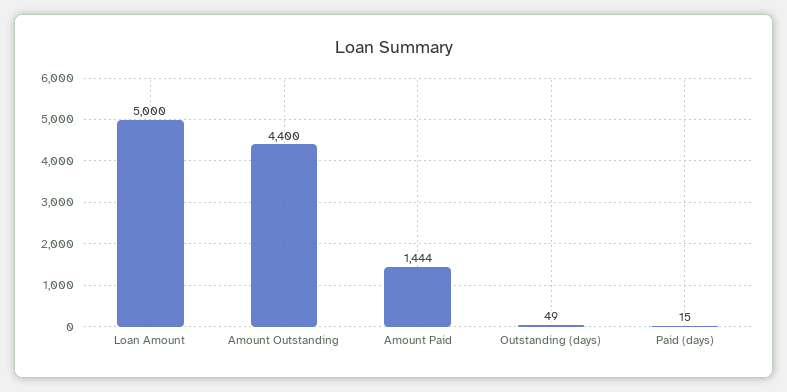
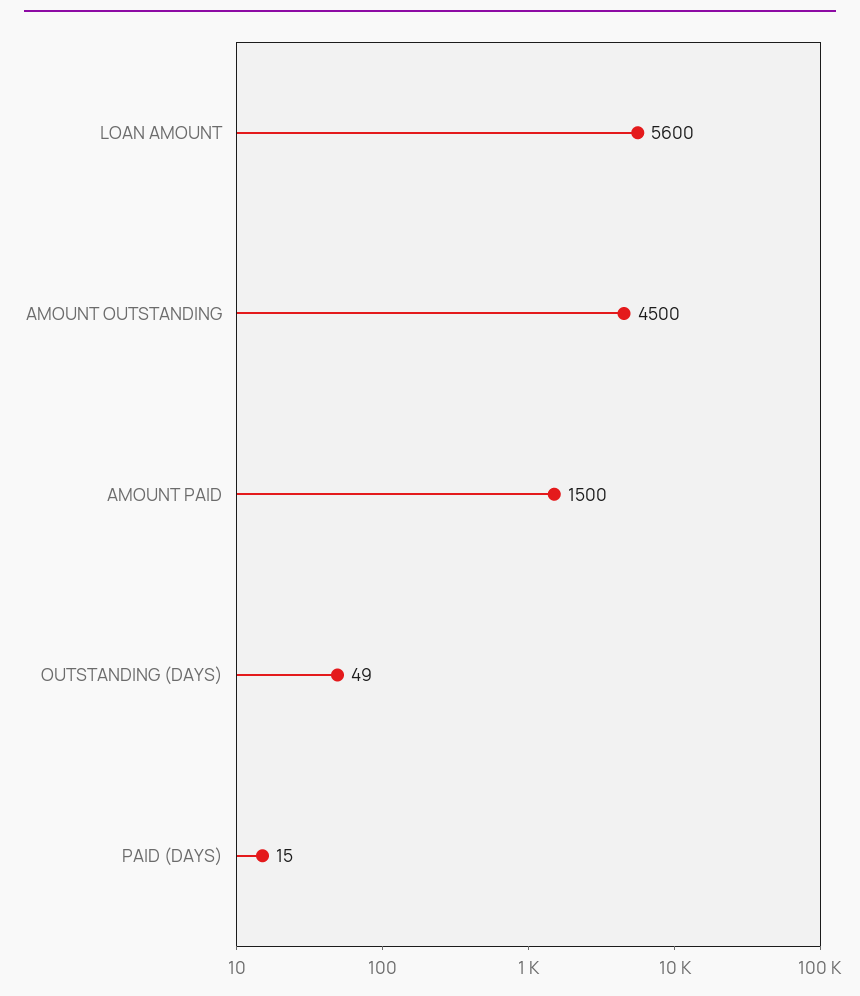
  {
-   "Loan Amount": 5000,
+   "Loan Amount": 5600,
-   "Amount Outstanding": 4400,
+   "Amount Outstanding": 4500,
-   "Amount Paid": 1444,
+   "Amount Paid": 1500,
    "Outstanding (days)": 49,
    "Paid (days)": 15
  }

